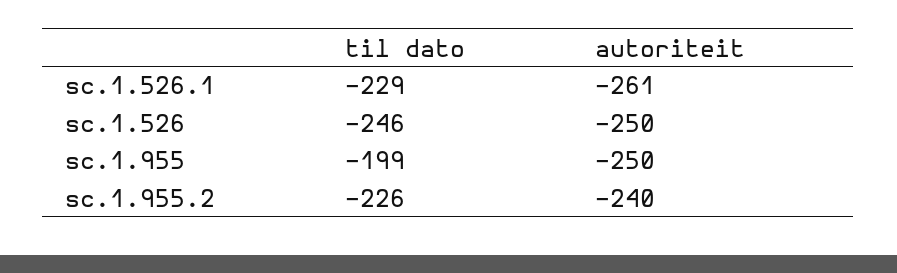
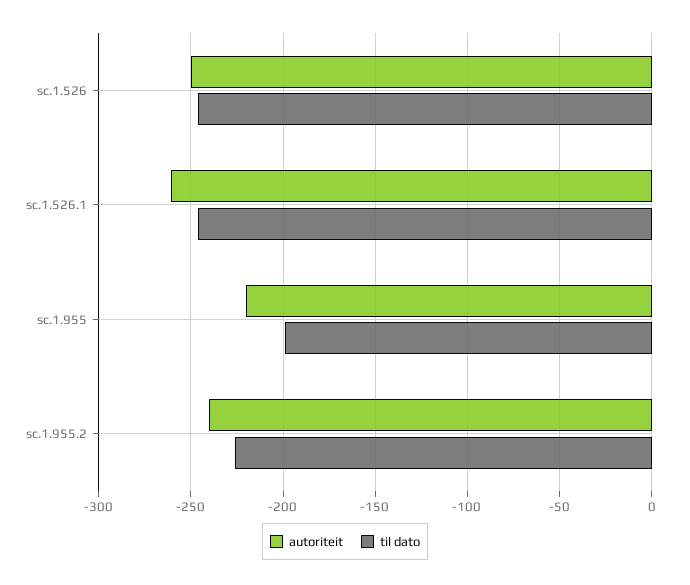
  {
    "til dato": {
-     "sc.1.526.1": -229,
+     "sc.1.526.1": -245,
      "sc.1.526": -246,
      "sc.1.955": -199,
      "sc.1.955.2": -226
    },
    "autoriteit": {
      "sc.1.526.1": -261,
      "sc.1.526": -250,
-     "sc.1.955": -250,
+     "sc.1.955": -220,
      "sc.1.955.2": -240
    }
  }

